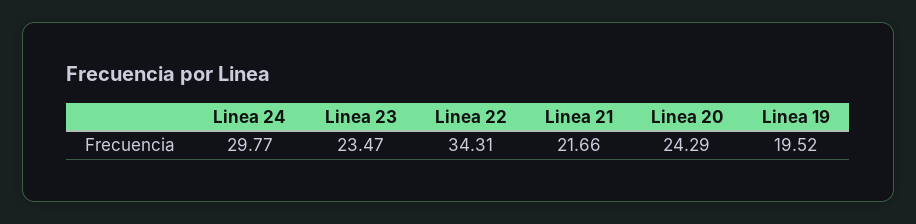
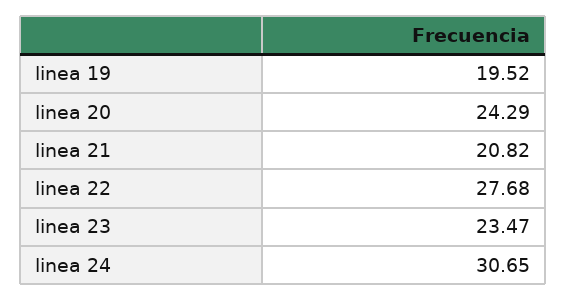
  {
-   "Linea 24": 29.77,
+   "Linea 24": 30.65,
    "Linea 23": 23.47,
-   "Linea 22": 34.31,
+   "Linea 22": 27.68,
-   "Linea 21": 21.66,
+   "Linea 21": 20.82,
    "Linea 20": 24.29,
    "Linea 19": 19.52
  }

